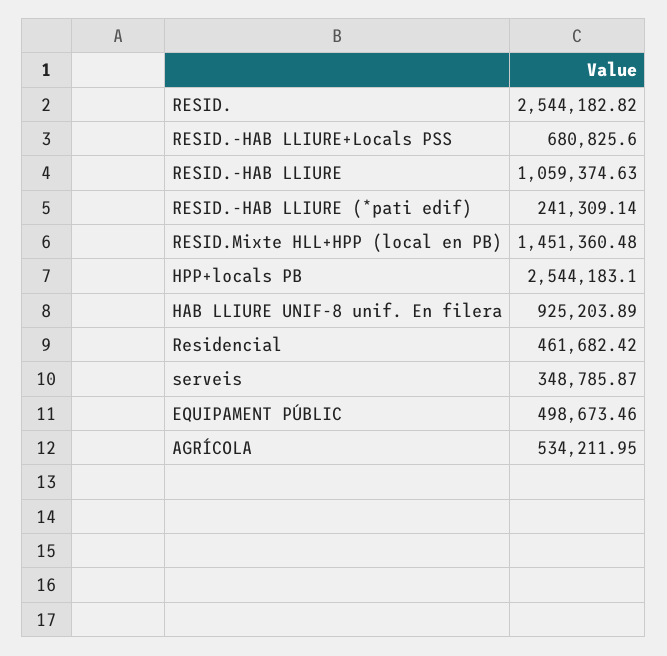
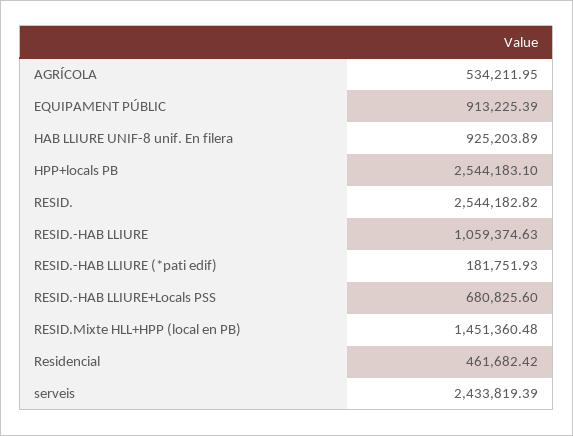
  {
    "RESID.": 2544182.82,
    "RESID.-HAB LLIURE+Locals PSS": 680825.6,
    "RESID.-HAB LLIURE": 1059374.63,
-   "RESID.-HAB LLIURE (*pati edif)": 241309.14,
+   "RESID.-HAB LLIURE (*pati edif)": 181751.93,
    "RESID.Mixte HLL+HPP (local en PB)": 1451360.48,
    "HPP+locals PB": 2544183.1,
    "HAB LLIURE UNIF-8 unif. En filera": 925203.89,
    "Residencial": 461682.42,
-   "serveis": 348785.87,
+   "serveis": 2433819.39,
-   "EQUIPAMENT PÚBLIC": 498673.46,
+   "EQUIPAMENT PÚBLIC": 913225.39,
    "AGRÍCOLA": 534211.95
  }

